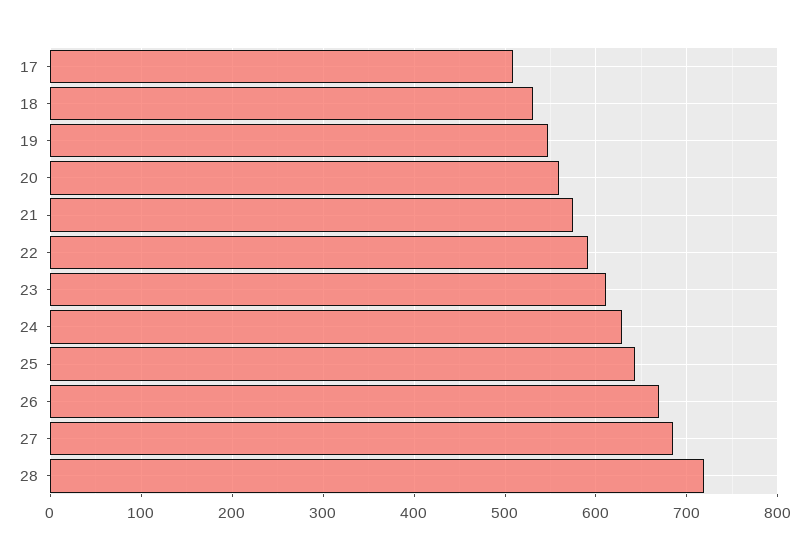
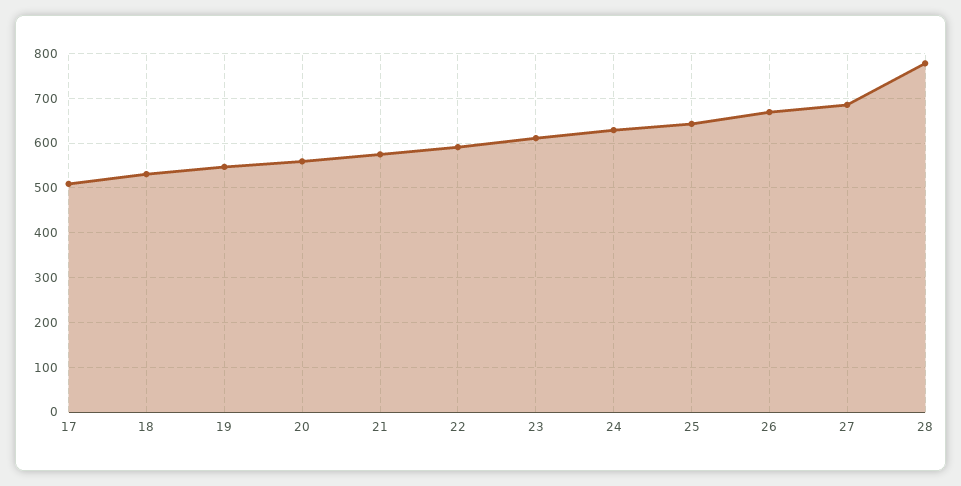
  {
    "17": 510,
    "18": 530,
    "19": 550,
    "20": 560,
    "21": 580,
    "22": 590,
    "23": 610,
    "24": 630,
    "25": 640,
    "26": 670,
    "27": 690,
-   "28": 720
+   "28": 780
  }

